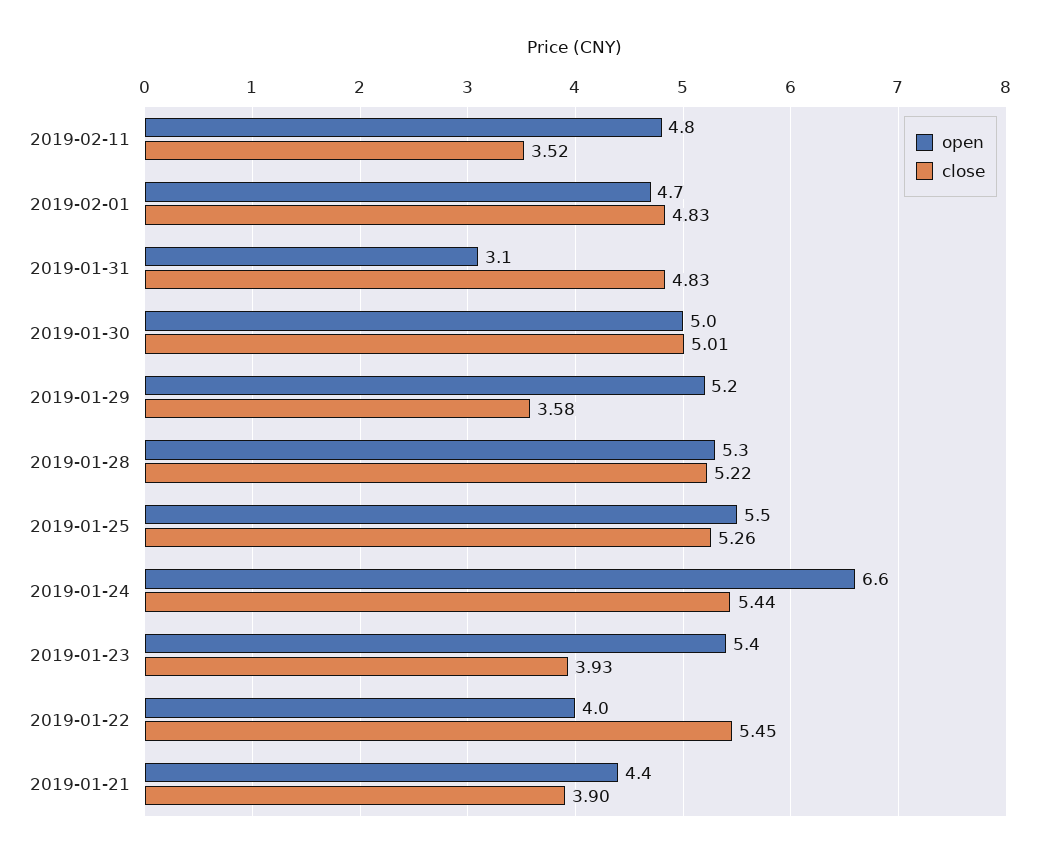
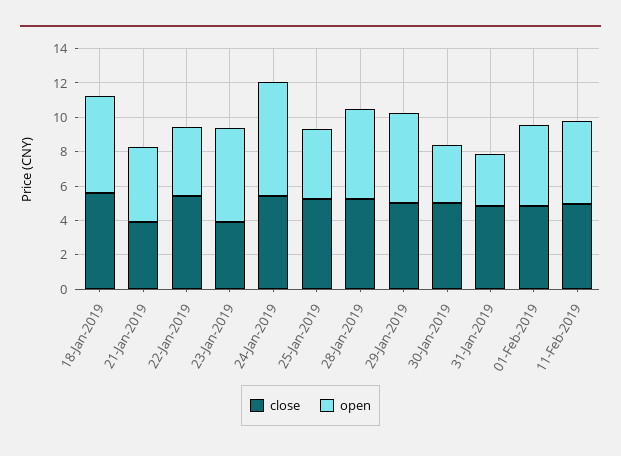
  {
    "open": {
      "2019-02-11": 4.8,
      "2019-02-01": 4.7,
      "2019-01-31": 3.1,
-     "2019-01-30": 5,
+     "2019-01-30": 3.5,
      "2019-01-29": 5.2,
      "2019-01-28": 5.3,
-     "2019-01-25": 5.5,
+     "2019-01-25": 4,
      "2019-01-24": 6.6,
      "2019-01-23": 5.4,
      "2019-01-22": 4,
-     "2019-01-21": 4.4
+     "2019-01-21": 4.4,
+     "18-Jan-2019": 5.5
    },
    "close": {
-     "2019-02-11": 3.52,
+     "2019-02-11": 5,
      "2019-02-01": 4.83,
      "2019-01-31": 4.83,
      "2019-01-30": 5.01,
-     "2019-01-29": 3.58,
+     "2019-01-29": 5,
      "2019-01-28": 5.22,
      "2019-01-25": 5.26,
      "2019-01-24": 5.44,
      "2019-01-23": 3.93,
      "2019-01-22": 5.45,
-     "2019-01-21": 3.9
+     "2019-01-21": 3.9,
+     "18-Jan-2019": 5.5
    }
  }

